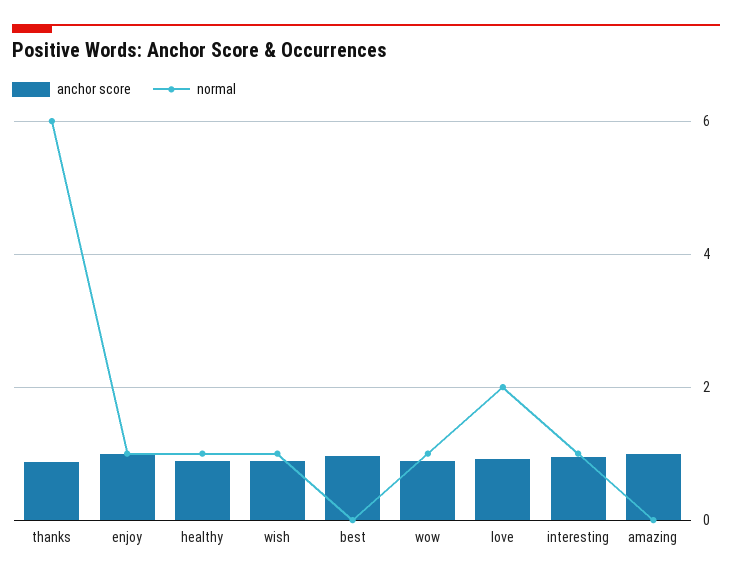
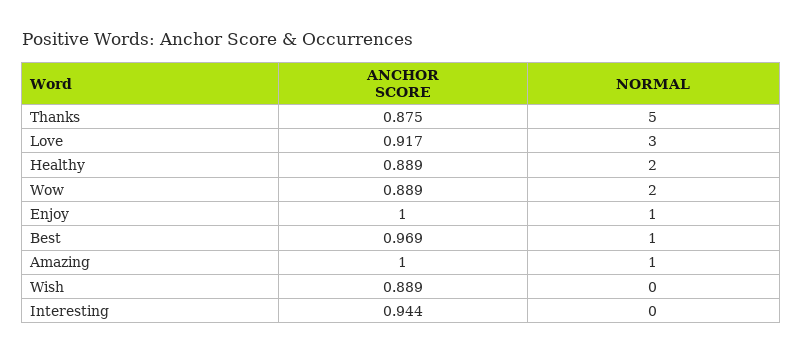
  {
    "anchor score": {
      "thanks": 0.875,
      "enjoy": 1,
      "healthy": 0.889,
      "wish": 0.889,
      "best": 0.969,
      "wow": 0.889,
      "love": 0.917,
      "interesting": 0.944,
      "amazing": 1
    },
    "normal": {
-     "thanks": 6,
+     "thanks": 5,
      "enjoy": 1,
-     "healthy": 1,
+     "healthy": 2,
-     "wish": 1,
+     "wish": 0,
-     "best": 0,
+     "best": 1,
-     "wow": 1,
+     "wow": 2,
-     "love": 2,
+     "love": 3,
-     "interesting": 1,
+     "interesting": 0,
-     "amazing": 0
+     "amazing": 1
    }
  }

